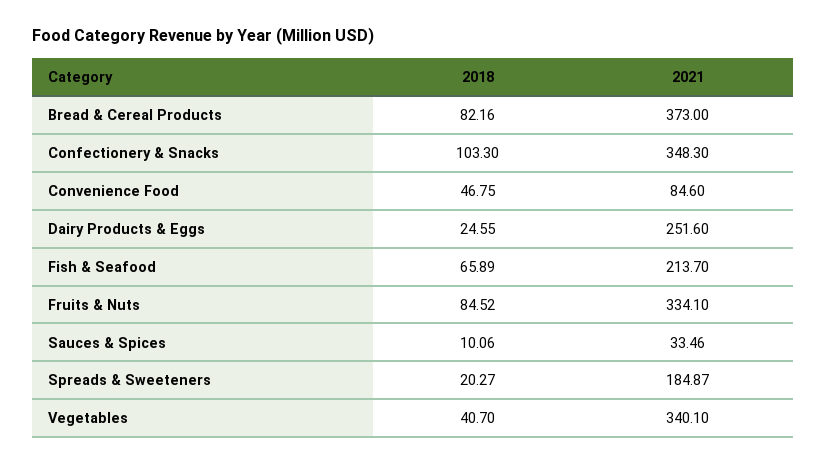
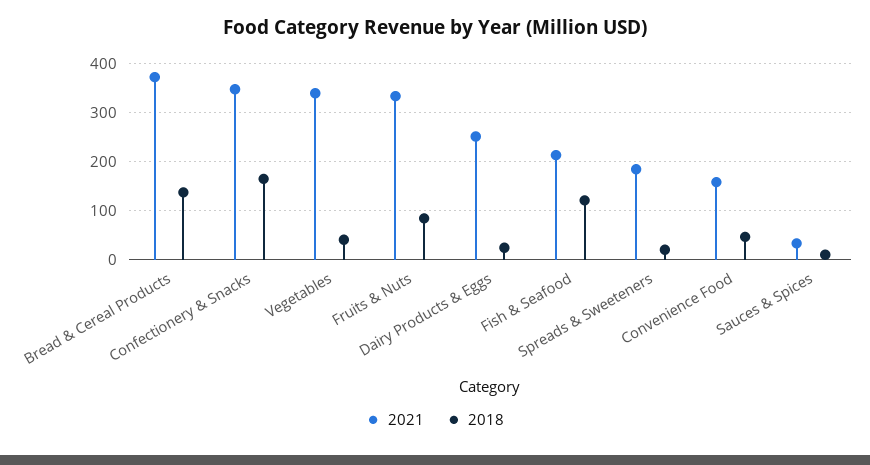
  {
    "2018": {
-     "Bread & Cereal Products": 82.16,
+     "Bread & Cereal Products": 140,
-     "Confectionery & Snacks": 103.3,
+     "Confectionery & Snacks": 160,
      "Convenience Food": 46.75,
      "Dairy Products & Eggs": 24.55,
-     "Fish & Seafood": 65.89,
+     "Fish & Seafood": 120,
      "Fruits & Nuts": 84.52,
      "Sauces & Spices": 10.06,
      "Spreads & Sweeteners": 20.27,
      "Vegetables": 40.7
    },
    "2021": {
      "Bread & Cereal Products": 373,
      "Confectionery & Snacks": 348.3,
-     "Convenience Food": 84.6,
+     "Convenience Food": 160,
      "Dairy Products & Eggs": 251.6,
      "Fish & Seafood": 213.7,
      "Fruits & Nuts": 334.1,
      "Sauces & Spices": 33.46,
      "Spreads & Sweeteners": 184.87,
      "Vegetables": 340.1
    }
  }

